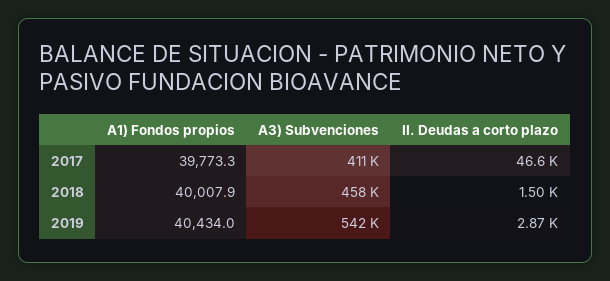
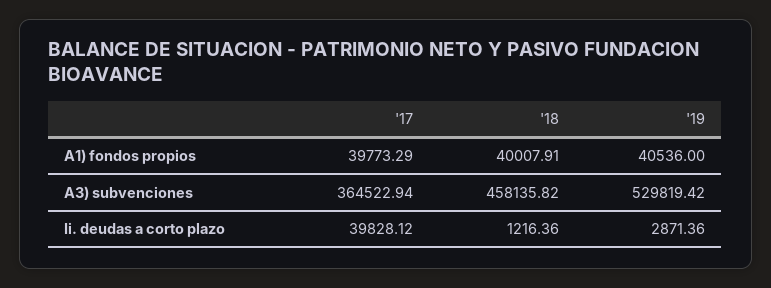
  {
    "A1) Fondos propios": {
      "2017": 39773.29,
      "2018": 40007.91,
-     "2019": 40434
+     "2019": 40536
    },
    "A3) Subvenciones": {
-     "2017": 411000,
+     "2017": 364522.94,
      "2018": 458135.82,
-     "2019": 542000
+     "2019": 529819.42
    },
    "II. Deudas a corto plazo": {
-     "2017": 46600,
+     "2017": 39828.12,
-     "2018": 1500,
+     "2018": 1216.36,
      "2019": 2871.36
    }
  }

